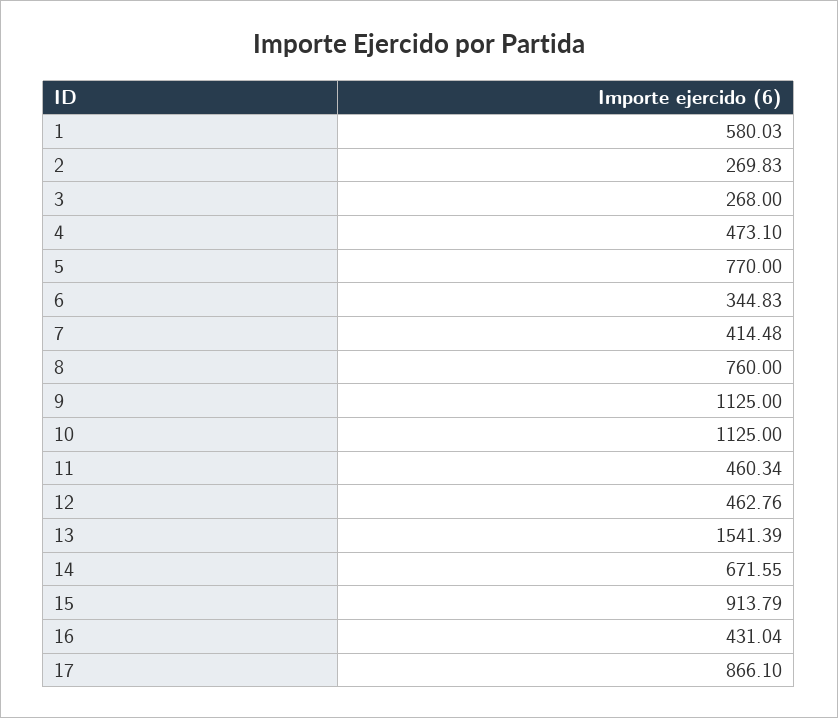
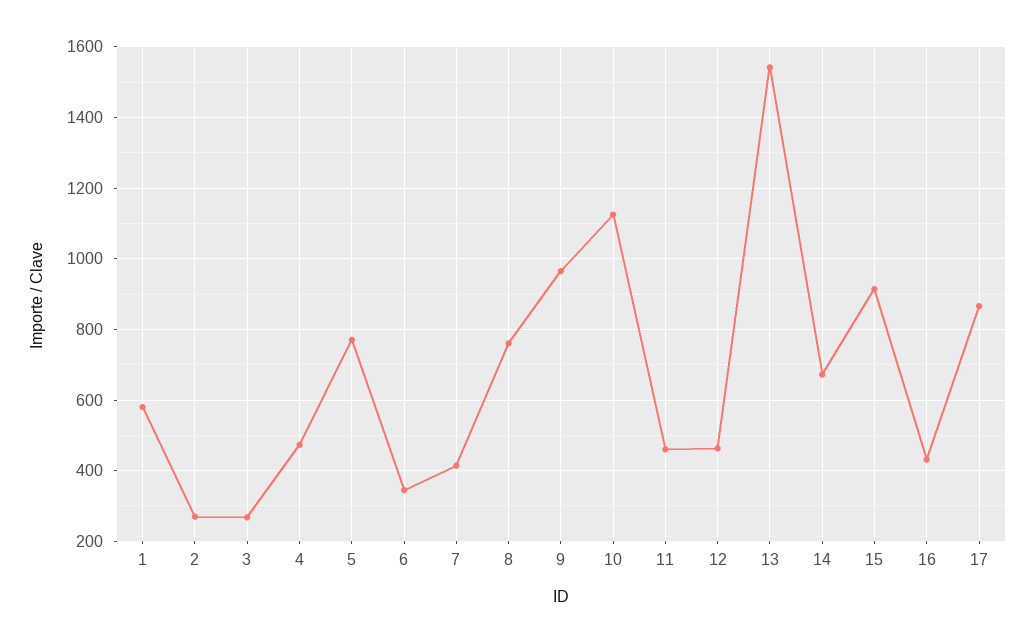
  {
    "1": 580.03,
    "2": 269.83,
    "3": 268,
    "4": 473.1,
    "5": 770,
    "6": 344.83,
    "7": 414.48,
    "8": 760,
-   "9": 1125,
+   "9": 960,
    "10": 1125,
    "11": 460.34,
    "12": 462.76,
    "13": 1541.39,
    "14": 671.55,
    "15": 913.79,
    "16": 431.04,
    "17": 866.1
  }

